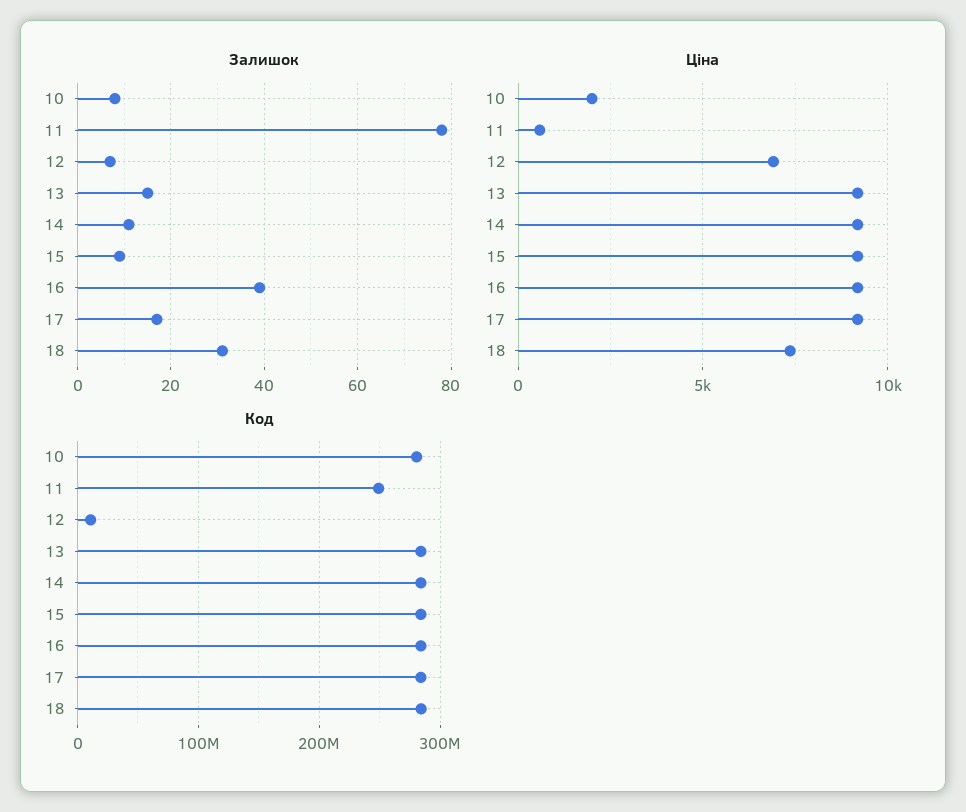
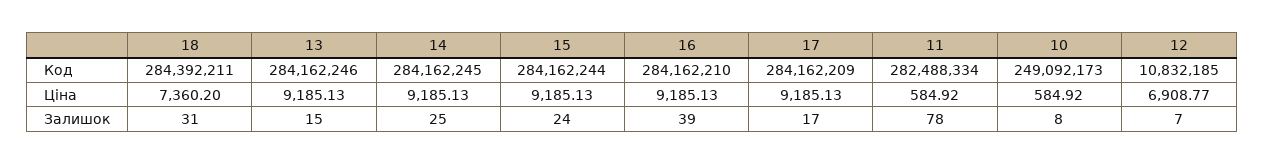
  {
    "Залишок": {
      "10": 8,
      "11": 78,
      "12": 7,
      "13": 15,
-     "14": 10,
+     "14": 25,
-     "15": 10,
+     "15": 24,
      "16": 39,
      "17": 17,
      "18": 31
    },
    "Ціна": {
-     "10": 2000,
+     "10": 584.92,
      "11": 584.92,
      "12": 6908.77,
      "13": 9185.13,
      "14": 9185.13,
      "15": 9185.13,
      "16": 9185.13,
      "17": 9185.13,
      "18": 7360.2
    },
    "Код": {
-     "10": 280000000,
+     "10": 249092173,
-     "11": 250000000,
+     "11": 282488334,
      "12": 10832185,
      "13": 284162246,
      "14": 284162245,
      "15": 284162244,
      "16": 284162210,
      "17": 284162209,
      "18": 284392211
    }
  }

